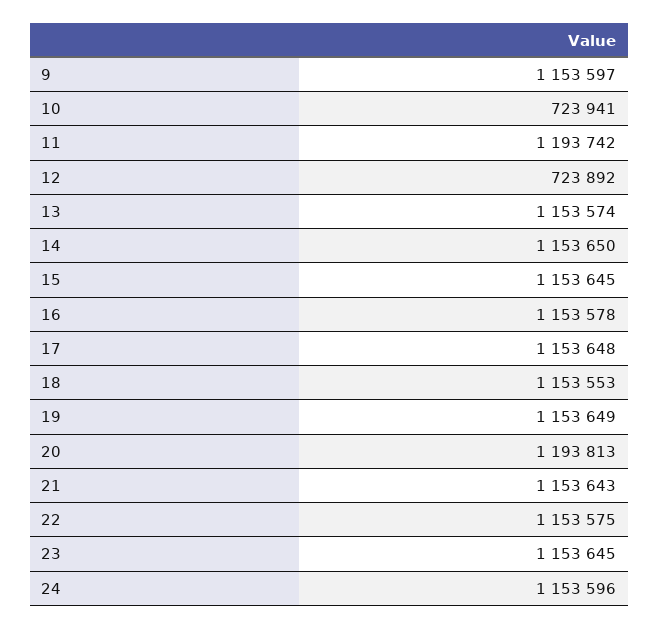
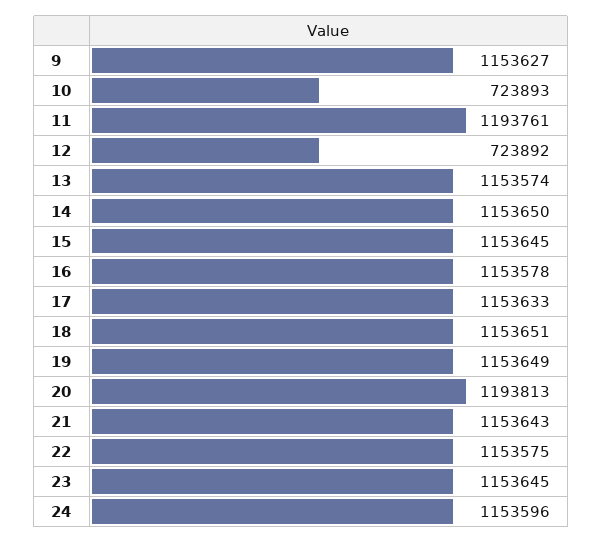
  {
-   "9": 1153597,
+   "9": 1153627,
-   "10": 723941,
+   "10": 723893,
-   "11": 1193742,
+   "11": 1193761,
    "12": 723892,
    "13": 1153574,
    "14": 1153650,
    "15": 1153645,
    "16": 1153578,
-   "17": 1153648,
+   "17": 1153633,
-   "18": 1153553,
+   "18": 1153651,
    "19": 1153649,
    "20": 1193813,
    "21": 1153643,
    "22": 1153575,
    "23": 1153645,
    "24": 1153596
  }

